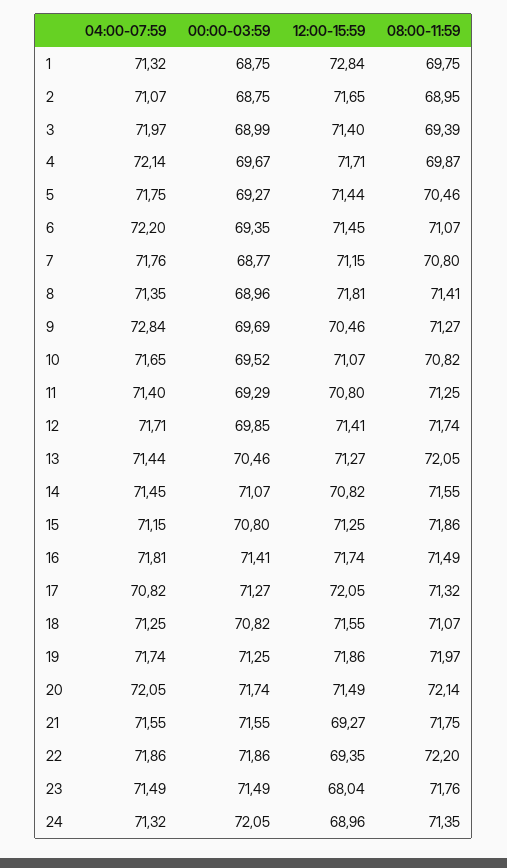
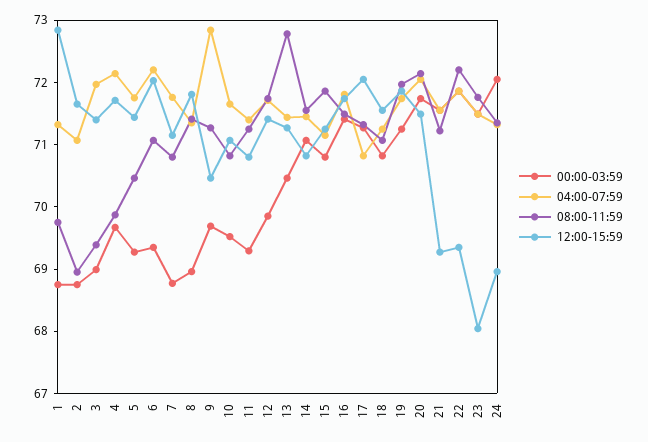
  {
    "04:00-07:59": {
      "1": 71.32,
      "2": 71.07,
      "3": 71.97,
      "4": 72.14,
      "5": 71.75,
      "6": 72.2,
      "7": 71.76,
      "8": 71.35,
      "9": 72.84,
      "10": 71.65,
      "11": 71.4,
      "12": 71.71,
      "13": 71.44,
      "14": 71.45,
      "15": 71.15,
      "16": 71.81,
      "17": 70.82,
      "18": 71.25,
      "19": 71.74,
      "20": 72.05,
      "21": 71.55,
      "22": 71.86,
      "23": 71.49,
      "24": 71.32
    },
    "00:00-03:59": {
      "1": 68.75,
      "2": 68.75,
      "3": 68.99,
      "4": 69.67,
      "5": 69.27,
      "6": 69.35,
      "7": 68.77,
      "8": 68.96,
      "9": 69.69,
      "10": 69.52,
      "11": 69.29,
      "12": 69.85,
      "13": 70.46,
      "14": 71.07,
      "15": 70.8,
      "16": 71.41,
      "17": 71.27,
      "18": 70.82,
      "19": 71.25,
      "20": 71.74,
      "21": 71.55,
      "22": 71.86,
      "23": 71.49,
      "24": 72.05
    },
    "12:00-15:59": {
      "1": 72.84,
      "2": 71.65,
      "3": 71.4,
      "4": 71.71,
      "5": 71.44,
-     "6": 71.45,
+     "6": 72,
      "7": 71.15,
      "8": 71.81,
      "9": 70.46,
      "10": 71.07,
      "11": 70.8,
      "12": 71.41,
      "13": 71.27,
      "14": 70.82,
      "15": 71.25,
      "16": 71.74,
      "17": 72.05,
      "18": 71.55,
      "19": 71.86,
      "20": 71.49,
      "21": 69.27,
      "22": 69.35,
      "23": 68.04,
      "24": 68.96
    },
    "08:00-11:59": {
      "1": 69.75,
      "2": 68.95,
      "3": 69.39,
      "4": 69.87,
      "5": 70.46,
      "6": 71.07,
      "7": 70.8,
      "8": 71.41,
      "9": 71.27,
      "10": 70.82,
      "11": 71.25,
      "12": 71.74,
-     "13": 72.05,
+     "13": 72.8,
      "14": 71.55,
      "15": 71.86,
      "16": 71.49,
      "17": 71.32,
      "18": 71.07,
      "19": 71.97,
      "20": 72.14,
-     "21": 71.75,
+     "21": 71.2,
      "22": 72.2,
      "23": 71.76,
      "24": 71.35
    }
  }

